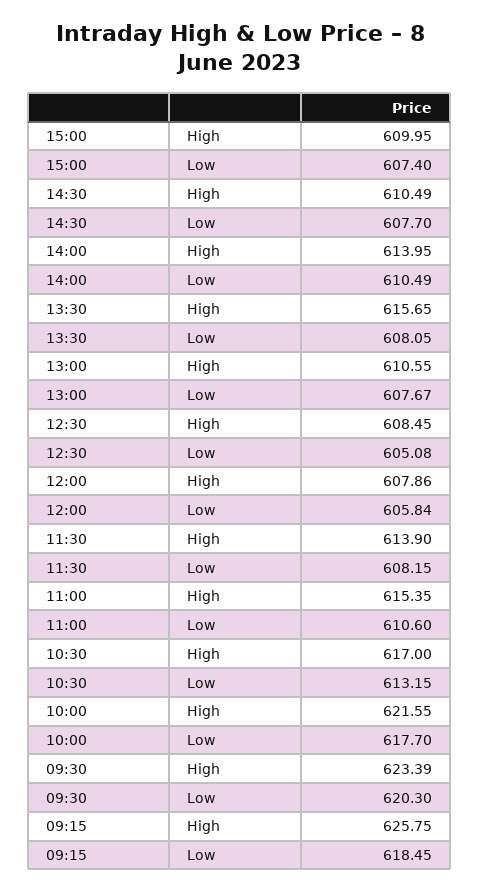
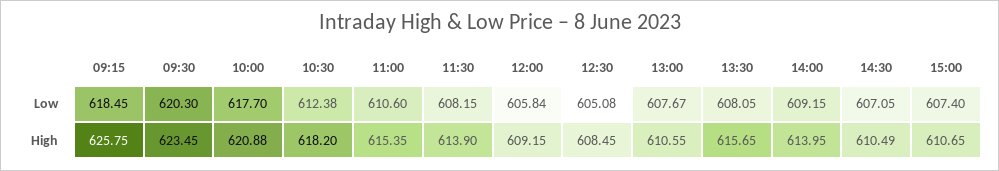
  {
    "15:00": {
-     "High": 609.95,
+     "High": 610.65,
      "Low": 607.4
    },
    "14:30": {
      "High": 610.49,
-     "Low": 607.7
+     "Low": 607.05
    },
    "14:00": {
      "High": 613.95,
-     "Low": 610.49
+     "Low": 609.15
    },
    "13:30": {
      "High": 615.65,
      "Low": 608.05
    },
    "13:00": {
      "High": 610.55,
      "Low": 607.67
    },
    "12:30": {
      "High": 608.45,
      "Low": 605.08
    },
    "12:00": {
-     "High": 607.86,
+     "High": 609.15,
      "Low": 605.84
    },
    "11:30": {
      "High": 613.9,
      "Low": 608.15
    },
    "11:00": {
      "High": 615.35,
      "Low": 610.6
    },
    "10:30": {
-     "High": 617,
+     "High": 618.2,
-     "Low": 613.15
+     "Low": 612.38
    },
    "10:00": {
-     "High": 621.55,
+     "High": 620.88,
      "Low": 617.7
    },
    "09:30": {
-     "High": 623.39,
+     "High": 623.45,
      "Low": 620.3
    },
    "09:15": {
      "High": 625.75,
      "Low": 618.45
    }
  }

